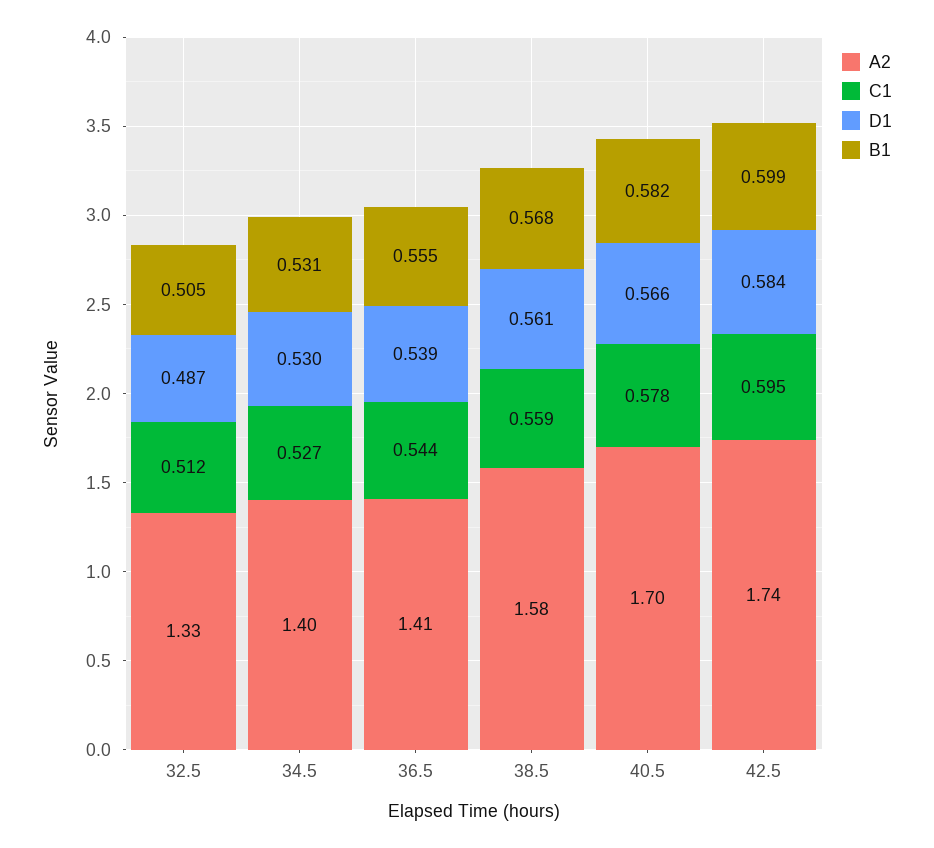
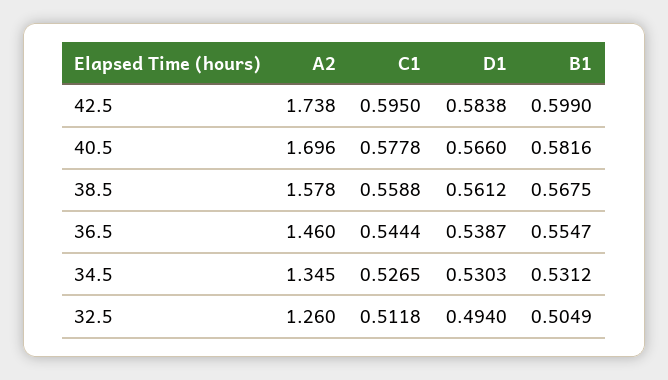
  {
    "A2": {
-     "32.5": 1.33,
+     "32.5": 1.26,
-     "34.5": 1.4,
+     "34.5": 1.345,
-     "36.5": 1.41,
+     "36.5": 1.46,
      "38.5": 1.578,
      "40.5": 1.696,
      "42.5": 1.738
    },
    "C1": {
      "32.5": 0.5118,
      "34.5": 0.5265,
      "36.5": 0.5444,
      "38.5": 0.5588,
      "40.5": 0.5778,
      "42.5": 0.595
    },
    "D1": {
-     "32.5": 0.487,
+     "32.5": 0.494,
      "34.5": 0.5303,
      "36.5": 0.5387,
      "38.5": 0.5612,
      "40.5": 0.566,
      "42.5": 0.5838
    },
    "B1": {
      "32.5": 0.5049,
      "34.5": 0.5312,
      "36.5": 0.5547,
      "38.5": 0.5675,
      "40.5": 0.5816,
      "42.5": 0.599
    }
  }

